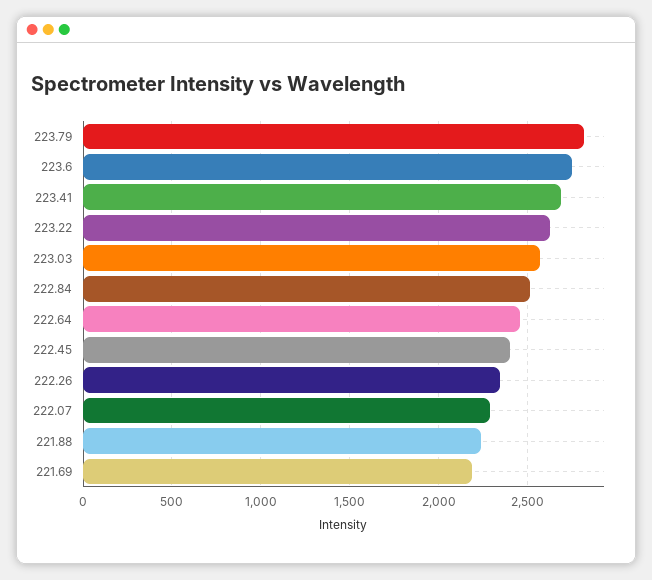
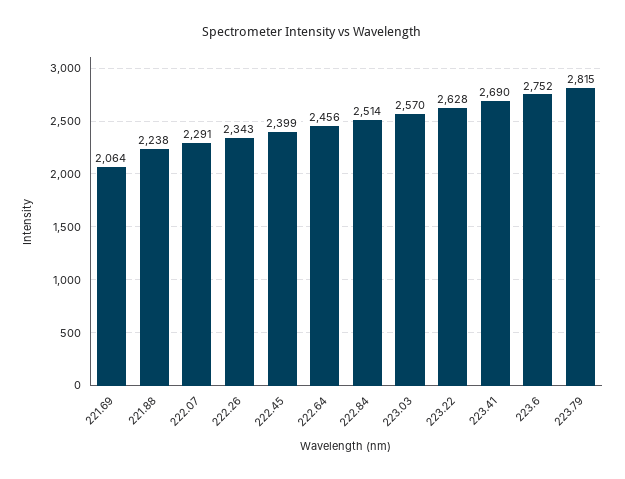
  {
    "223.79": 2815,
    "223.6": 2752,
    "223.41": 2690,
    "223.22": 2628,
    "223.03": 2570,
    "222.84": 2514,
    "222.64": 2456,
    "222.45": 2399,
    "222.26": 2343,
    "222.07": 2291,
    "221.88": 2238,
-   "221.69": 2200
+   "221.69": 2064
  }

